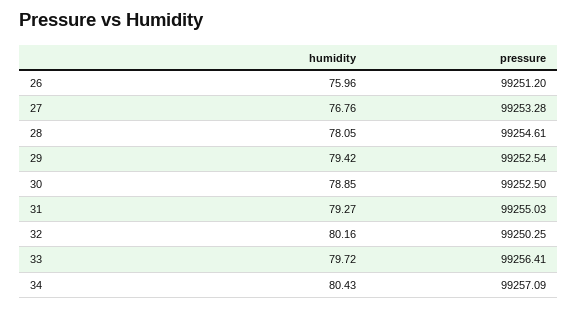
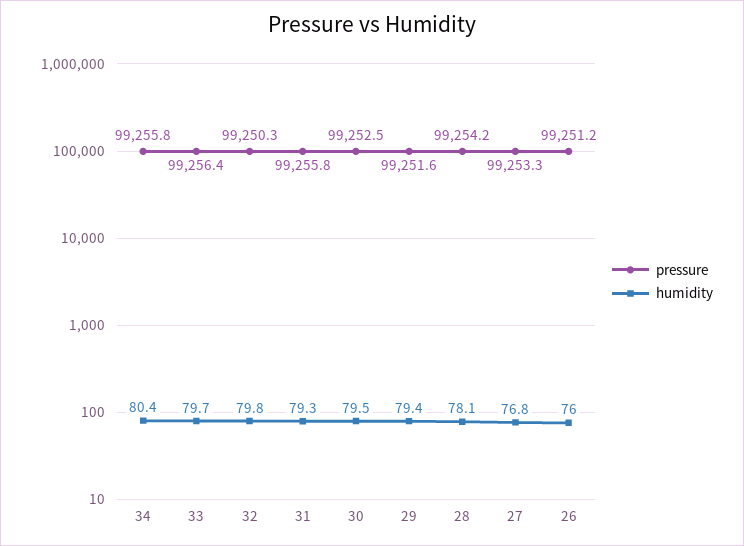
  {
    "humidity": {
      "26": 75.96,
      "27": 76.76,
      "28": 78.05,
      "29": 79.42,
-     "30": 78.85,
+     "30": 79.5,
      "31": 79.27,
-     "32": 80.16,
+     "32": 79.8,
      "33": 79.72,
      "34": 80.43
    },
    "pressure": {
      "26": 99251.2,
      "27": 99253.28,
-     "28": 99254.61,
+     "28": 99254.2,
-     "29": 99252.54,
+     "29": 99251.6,
      "30": 99252.5,
-     "31": 99255.03,
+     "31": 99255.8,
      "32": 99250.25,
      "33": 99256.41,
-     "34": 99257.09
+     "34": 99255.8
    }
  }

